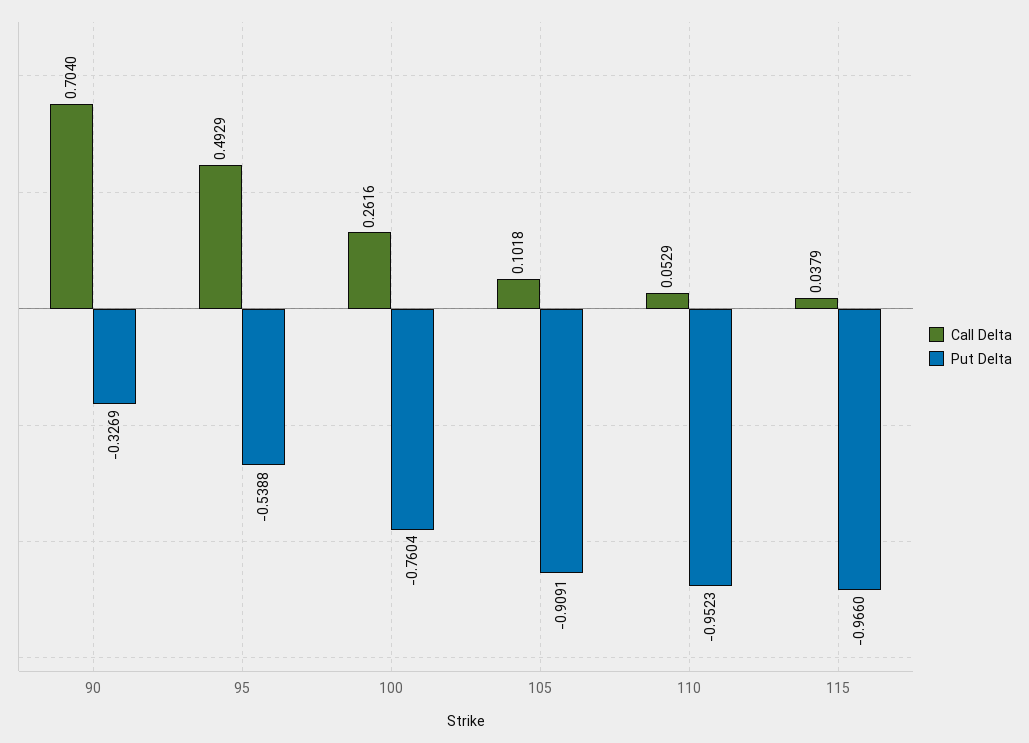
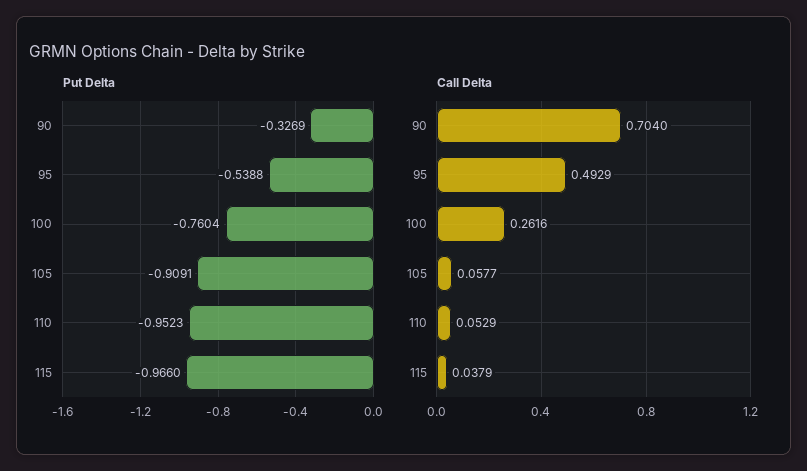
  {
    "Call Delta": {
      "90": 0.704,
      "95": 0.4929,
      "100": 0.2616,
-     "105": 0.1018,
+     "105": 0.0577,
      "110": 0.0529,
      "115": 0.0379
    },
    "Put Delta": {
      "90": -0.3269,
      "95": -0.5388,
      "100": -0.7604,
      "105": -0.9091,
      "110": -0.9523,
      "115": -0.966
    }
  }

